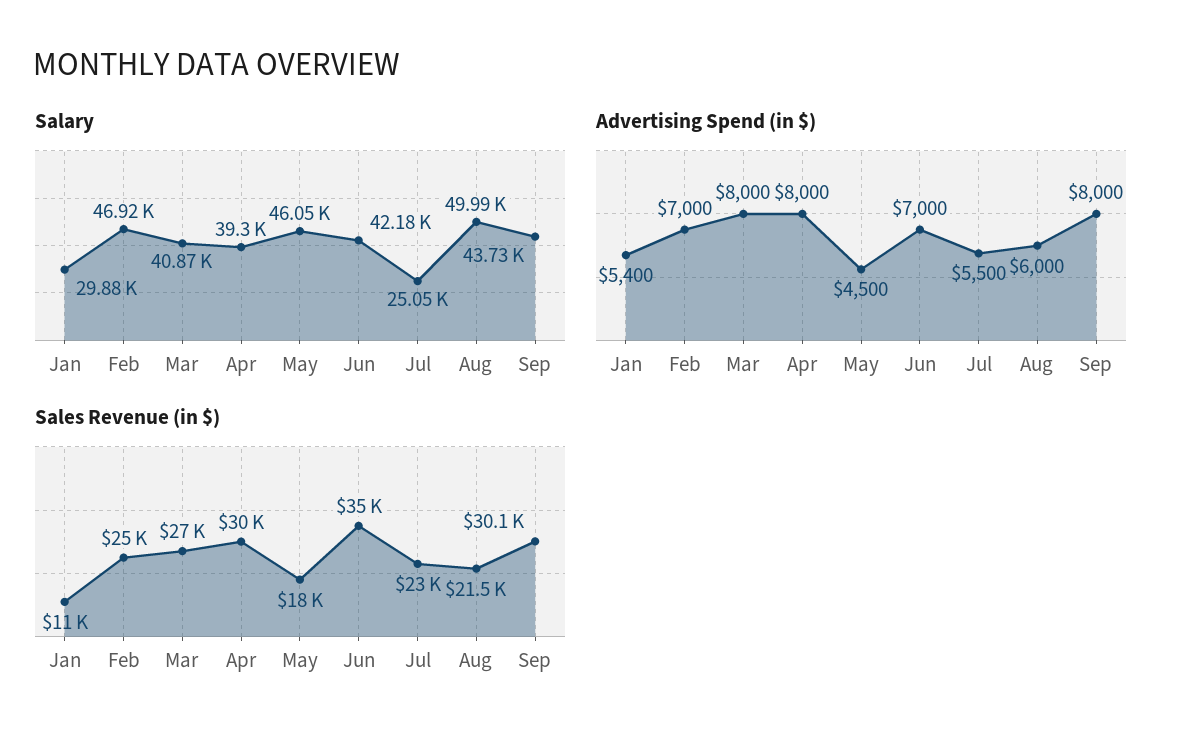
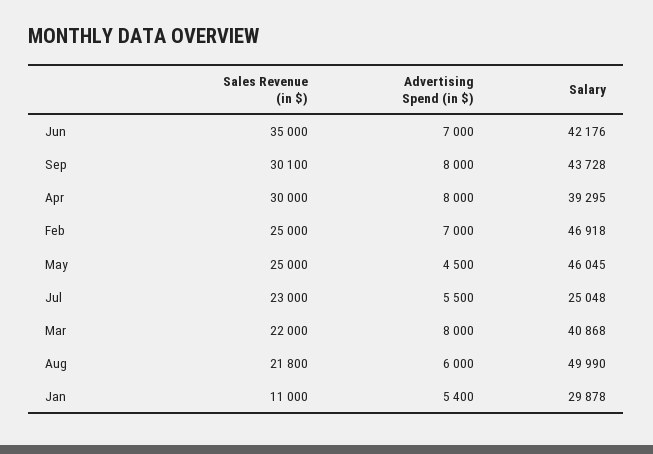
  {
    "Salary": {
      "Jan": 29878,
      "Feb": 46918,
      "Mar": 40868,
      "Apr": 39295,
      "May": 46045,
      "Jun": 42176,
      "Jul": 25048,
      "Aug": 49990,
      "Sep": 43728
    },
    "Advertising Spend (in $)": {
      "Jan": 5400,
      "Feb": 7000,
      "Mar": 8000,
      "Apr": 8000,
      "May": 4500,
      "Jun": 7000,
      "Jul": 5500,
      "Aug": 6000,
      "Sep": 8000
    },
    "Sales Revenue (in $)": {
      "Jan": 11000,
      "Feb": 25000,
-     "Mar": 27000,
+     "Mar": 22000,
      "Apr": 30000,
-     "May": 18000,
+     "May": 25000,
      "Jun": 35000,
      "Jul": 23000,
-     "Aug": 21500,
+     "Aug": 21800,
      "Sep": 30100
    }
  }

